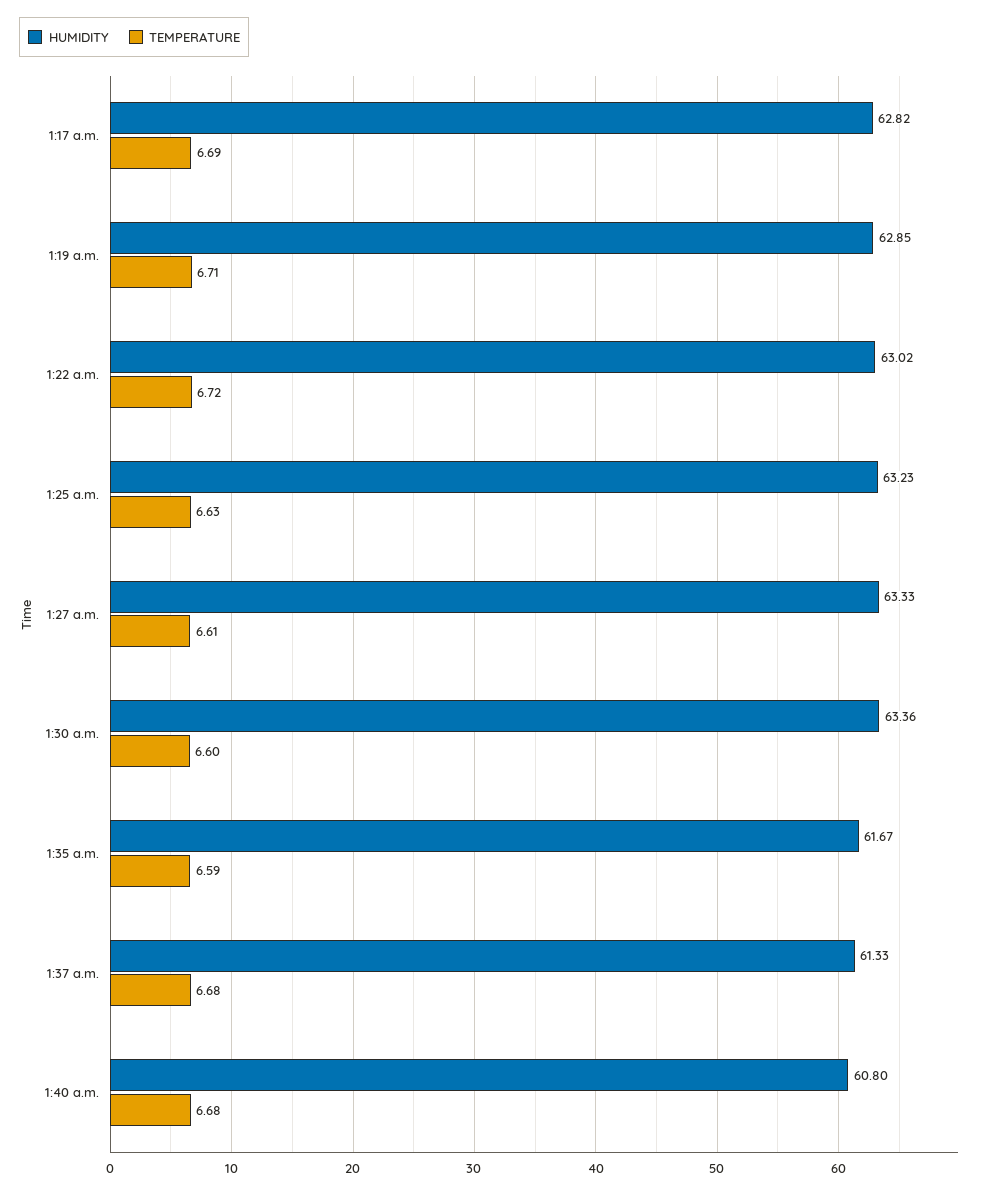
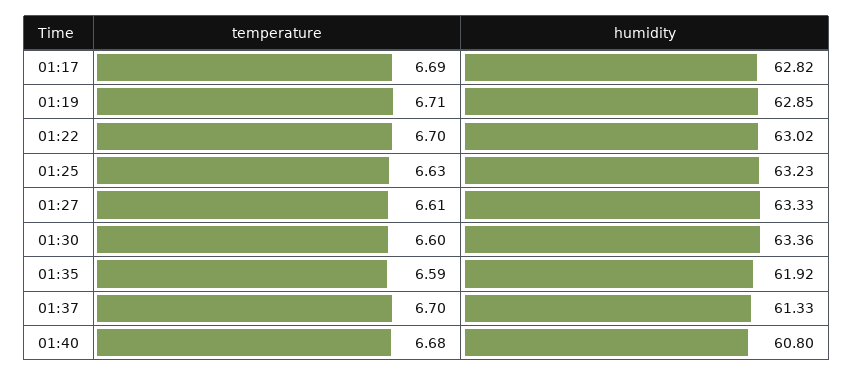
  {
    "HUMIDITY": {
      "1:17 a.m.": 62.82,
      "1:19 a.m.": 62.85,
      "1:22 a.m.": 63.02,
      "1:25 a.m.": 63.23,
      "1:27 a.m.": 63.33,
      "1:30 a.m.": 63.36,
-     "1:35 a.m.": 61.67,
+     "1:35 a.m.": 61.92,
      "1:37 a.m.": 61.33,
      "1:40 a.m.": 60.8
    },
    "TEMPERATURE": {
      "1:17 a.m.": 6.69,
      "1:19 a.m.": 6.71,
-     "1:22 a.m.": 6.72,
+     "1:22 a.m.": 6.7,
      "1:25 a.m.": 6.63,
      "1:27 a.m.": 6.61,
      "1:30 a.m.": 6.6,
      "1:35 a.m.": 6.59,
-     "1:37 a.m.": 6.68,
+     "1:37 a.m.": 6.7,
      "1:40 a.m.": 6.68
    }
  }

